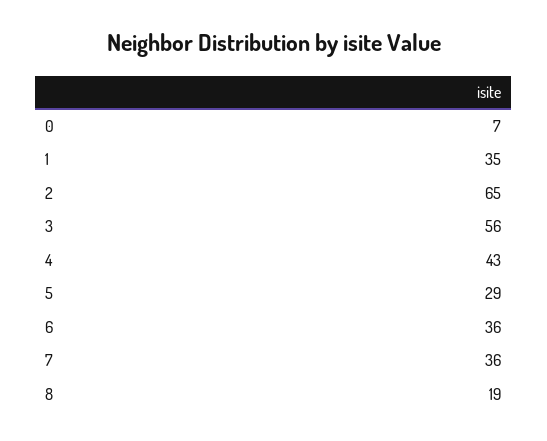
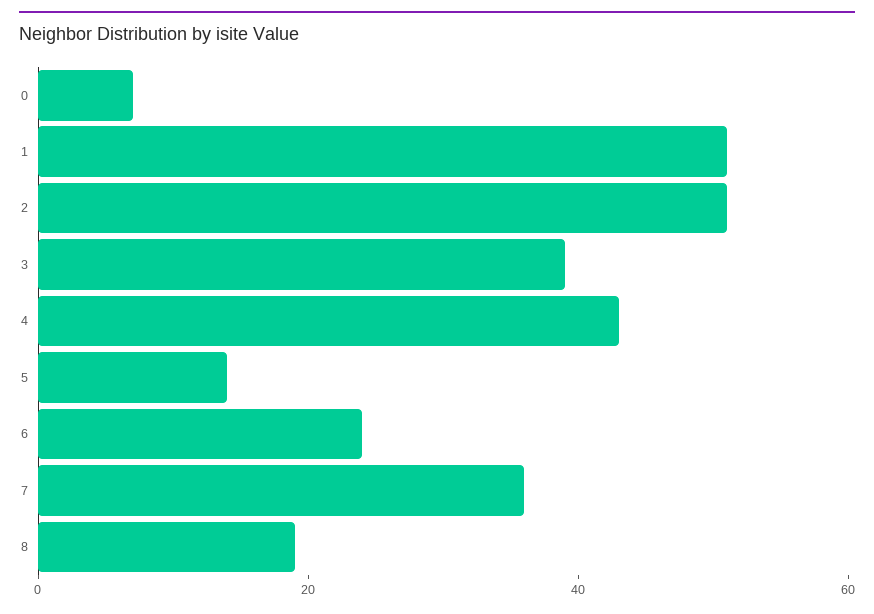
  {
    "0": 7,
-   "1": 35,
+   "1": 50,
-   "2": 65,
+   "2": 50,
-   "3": 56,
+   "3": 40,
    "4": 43,
-   "5": 29,
+   "5": 15,
-   "6": 36,
+   "6": 25,
    "7": 36,
    "8": 19
  }

